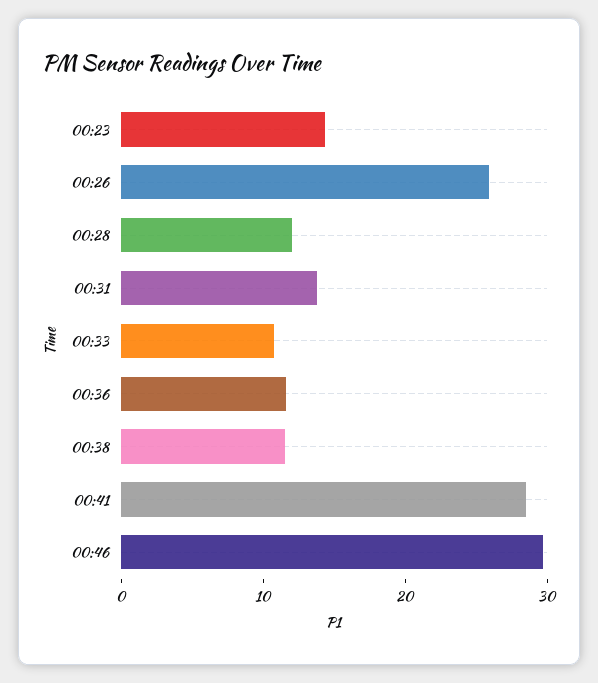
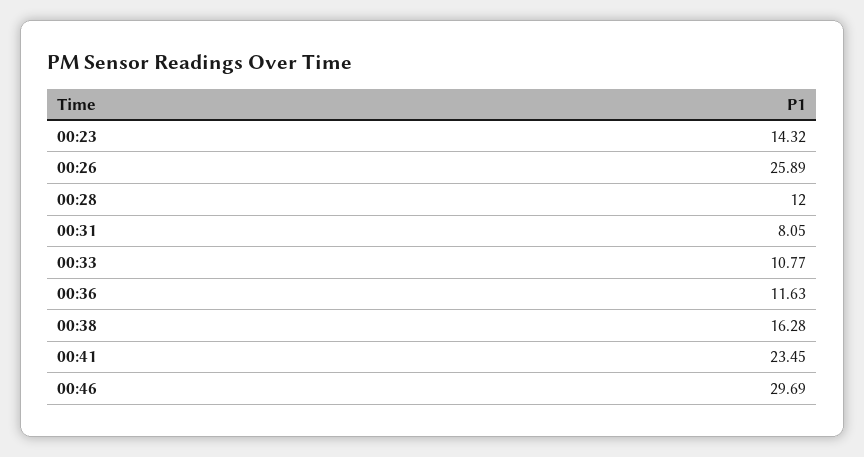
  {
    "00:23": 14.32,
    "00:26": 25.89,
    "00:28": 12,
-   "00:31": 14,
+   "00:31": 8.05,
    "00:33": 10.77,
    "00:36": 11.63,
-   "00:38": 12,
+   "00:38": 16.28,
-   "00:41": 28,
+   "00:41": 23.45,
    "00:46": 29.69
  }

